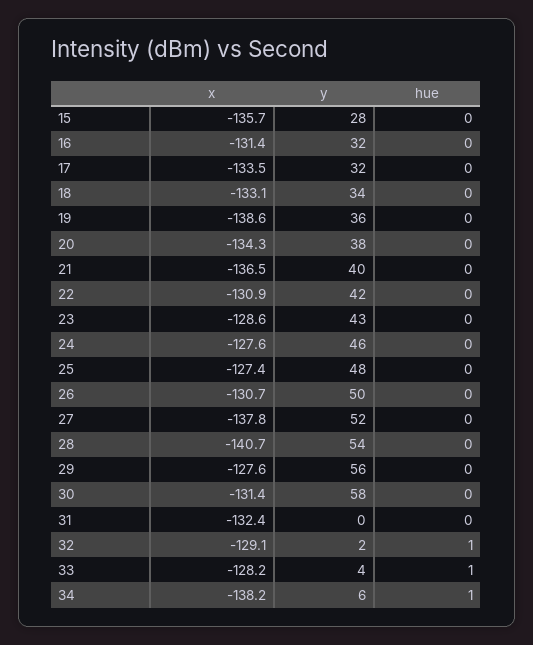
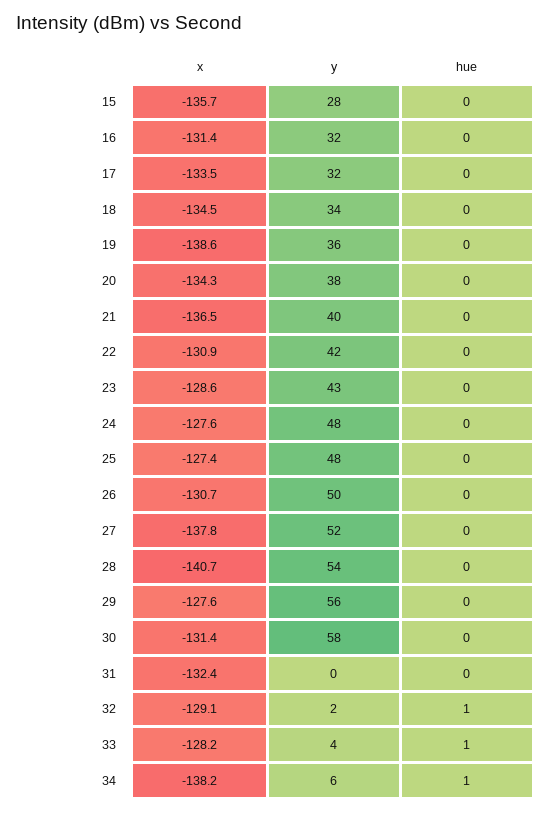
  {
    "x": {
      "15": -135.7,
      "16": -131.4,
      "17": -133.5,
-     "18": -133.1,
+     "18": -134.5,
      "19": -138.6,
      "20": -134.3,
      "21": -136.5,
      "22": -130.9,
      "23": -128.6,
      "24": -127.6,
      "25": -127.4,
      "26": -130.7,
      "27": -137.8,
      "28": -140.7,
      "29": -127.6,
      "30": -131.4,
      "31": -132.4,
      "32": -129.1,
      "33": -128.2,
      "34": -138.2
    },
    "y": {
      "15": 28,
      "16": 32,
      "17": 32,
      "18": 34,
      "19": 36,
      "20": 38,
      "21": 40,
      "22": 42,
      "23": 43,
-     "24": 46,
+     "24": 48,
      "25": 48,
      "26": 50,
      "27": 52,
      "28": 54,
      "29": 56,
      "30": 58,
      "31": 0,
      "32": 2,
      "33": 4,
      "34": 6
    },
    "hue": {
      "15": 0,
      "16": 0,
      "17": 0,
      "18": 0,
      "19": 0,
      "20": 0,
      "21": 0,
      "22": 0,
      "23": 0,
      "24": 0,
      "25": 0,
      "26": 0,
      "27": 0,
      "28": 0,
      "29": 0,
      "30": 0,
      "31": 0,
      "32": 1,
      "33": 1,
      "34": 1
    }
  }

